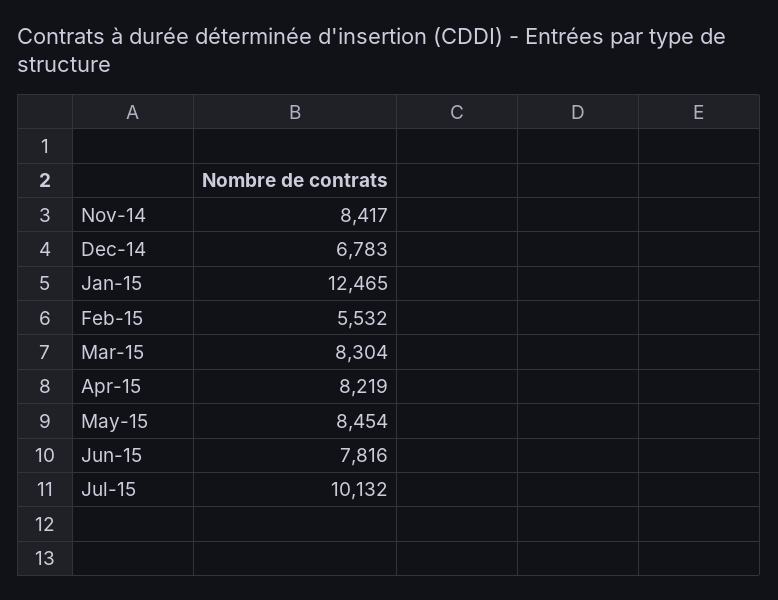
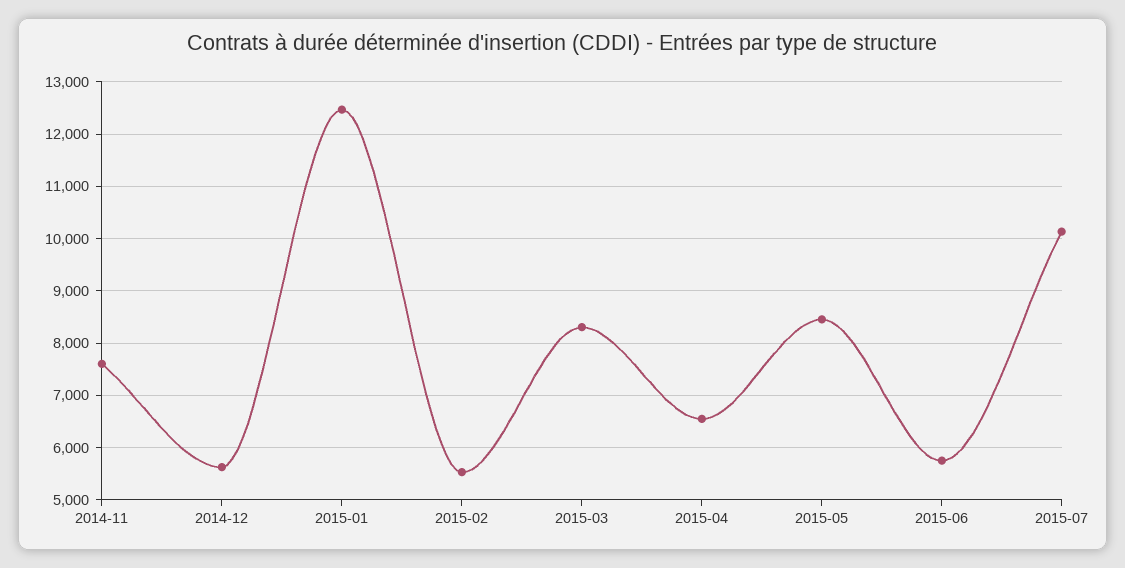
  {
-   "Nov-14": 8417,
+   "Nov-14": 7600,
-   "Dec-14": 6783,
+   "Dec-14": 5600,
    "Jan-15": 12465,
    "Feb-15": 5532,
    "Mar-15": 8304,
-   "Apr-15": 8219,
+   "Apr-15": 6600,
    "May-15": 8454,
-   "Jun-15": 7816,
+   "Jun-15": 5800,
    "Jul-15": 10132
  }

